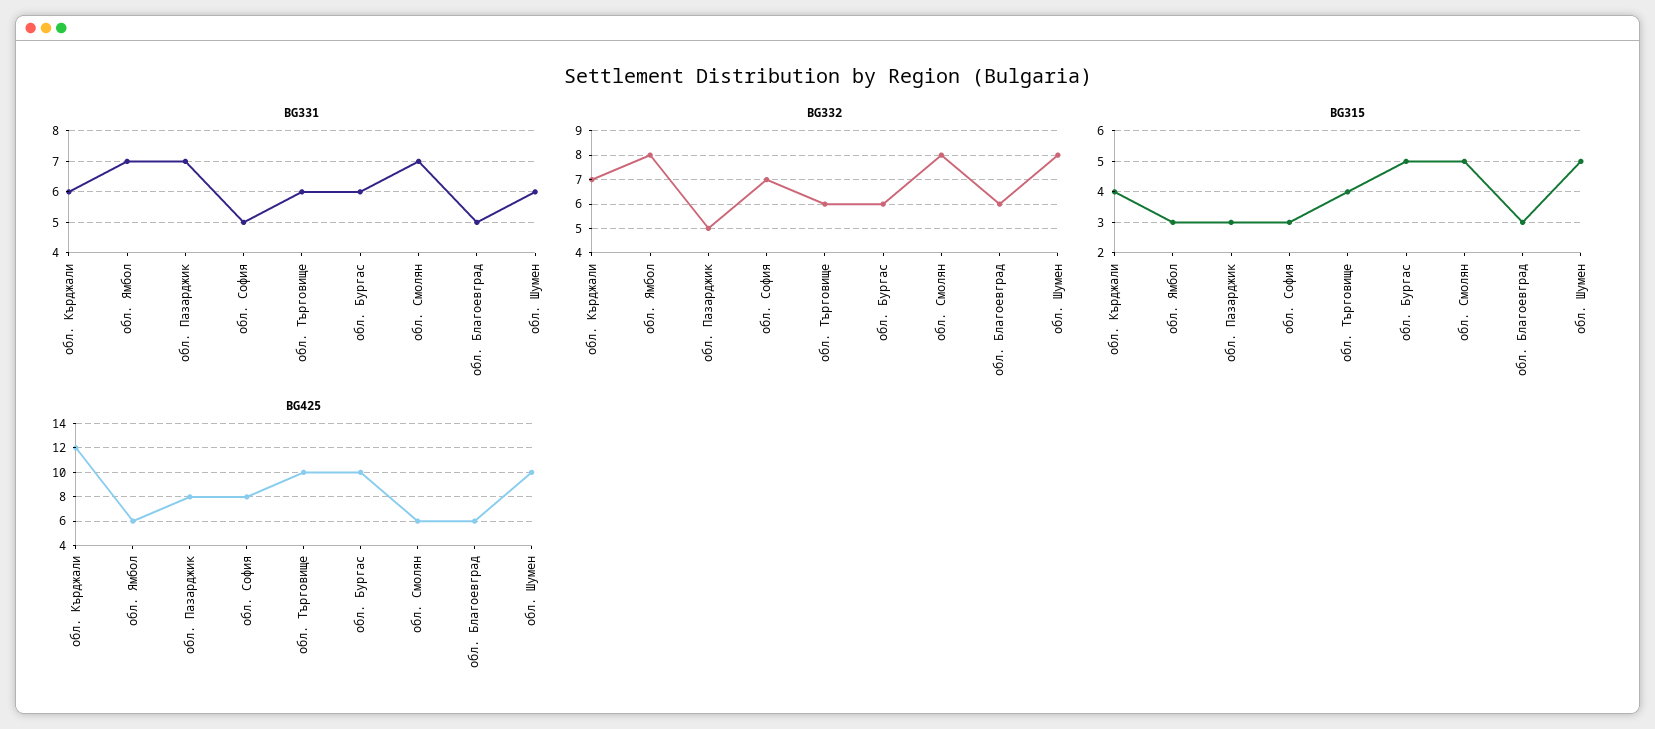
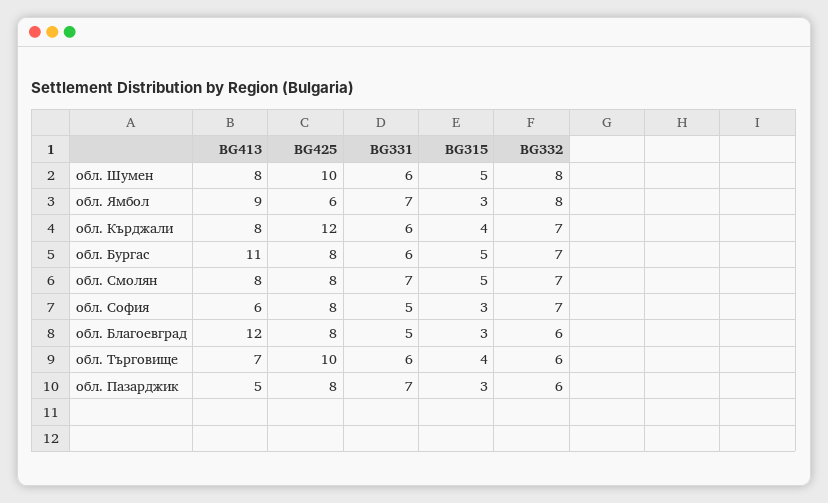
  {
    "BG331": {
      "обл. Кърджали": 6,
      "обл. Ямбол": 7,
      "обл. Пазарджик": 7,
      "обл. София": 5,
      "обл. Търговище": 6,
      "обл. Бургас": 6,
      "обл. Смолян": 7,
      "обл. Благоевград": 5,
      "обл. Шумен": 6
    },
    "BG332": {
      "обл. Кърджали": 7,
      "обл. Ямбол": 8,
-     "обл. Пазарджик": 5,
+     "обл. Пазарджик": 6,
      "обл. София": 7,
      "обл. Търговище": 6,
-     "обл. Бургас": 6,
+     "обл. Бургас": 7,
-     "обл. Смолян": 8,
+     "обл. Смолян": 7,
      "обл. Благоевград": 6,
      "обл. Шумен": 8
    },
    "BG315": {
      "обл. Кърджали": 4,
      "обл. Ямбол": 3,
      "обл. Пазарджик": 3,
      "обл. София": 3,
      "обл. Търговище": 4,
      "обл. Бургас": 5,
      "обл. Смолян": 5,
      "обл. Благоевград": 3,
      "обл. Шумен": 5
    },
    "BG425": {
      "обл. Кърджали": 12,
      "обл. Ямбол": 6,
      "обл. Пазарджик": 8,
      "обл. София": 8,
      "обл. Търговище": 10,
-     "обл. Бургас": 10,
+     "обл. Бургас": 8,
-     "обл. Смолян": 6,
+     "обл. Смолян": 8,
-     "обл. Благоевград": 6,
+     "обл. Благоевград": 8,
      "обл. Шумен": 10
-   }
+   },
+   "BG413": {
+     "обл. Шумен": 8,
+     "обл. Ямбол": 9,
+     "обл. Кърджали": 8,
+     "обл. Бургас": 11,
+     "обл. Смолян": 8,
+     "обл. София": 6,
+     "обл. Благоевград": 12,
+     "обл. Търговище": 7,
+     "обл. Пазарджик": 5
+   }
  }

